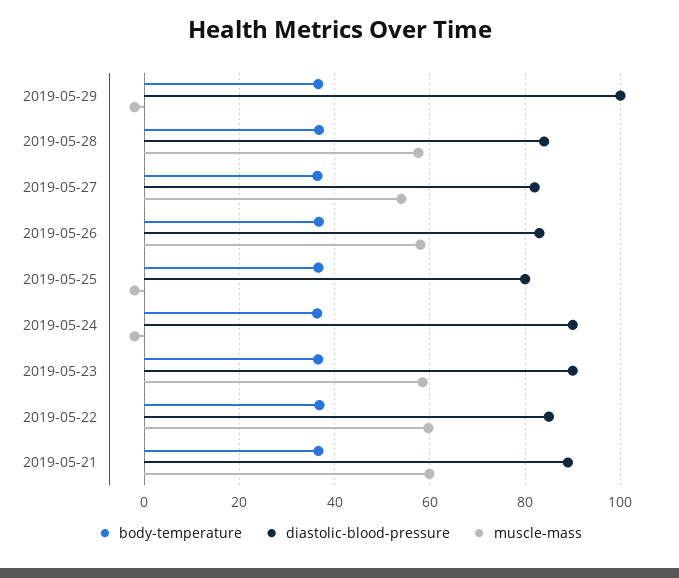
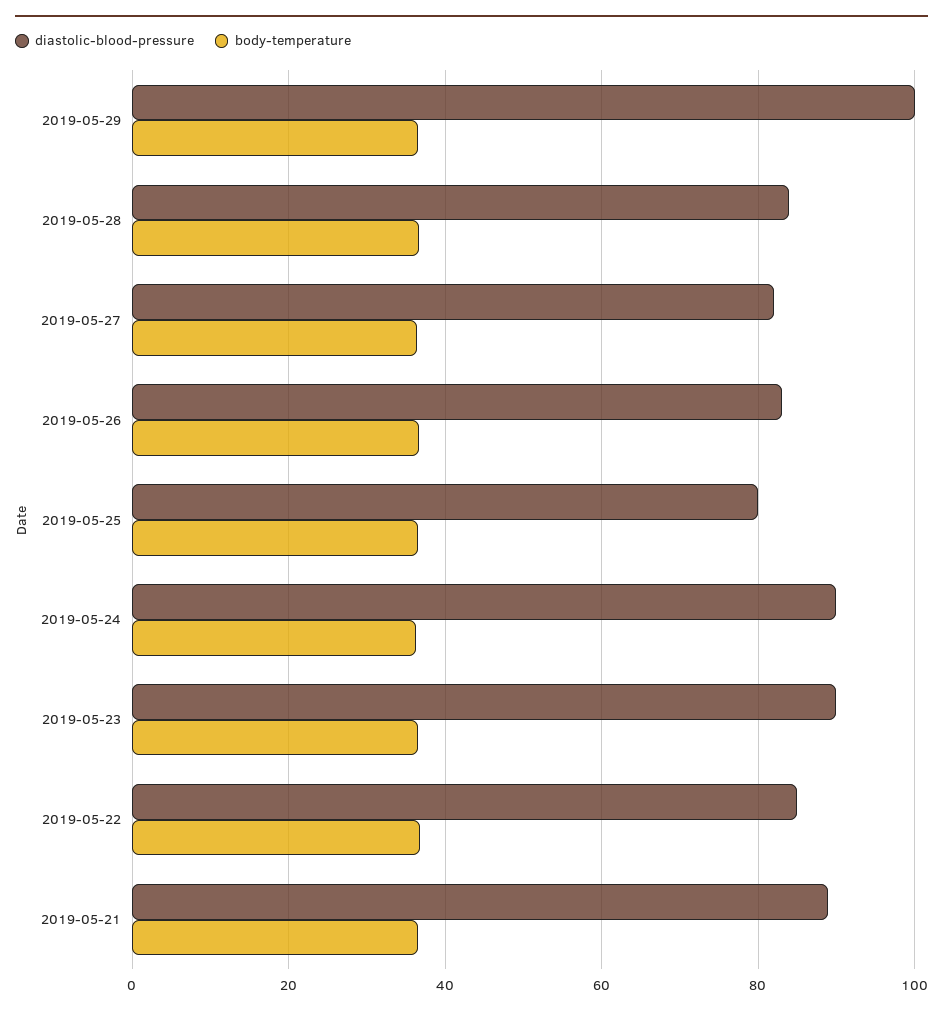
  {
    "body-temperature": {
      "2019-05-29": 36,
      "2019-05-28": 36,
      "2019-05-27": 36,
      "2019-05-26": 36,
      "2019-05-25": 36,
      "2019-05-24": 36,
      "2019-05-23": 36,
      "2019-05-22": 36,
      "2019-05-21": 36
    },
    "diastolic-blood-pressure": {
      "2019-05-29": 100,
      "2019-05-28": 84,
      "2019-05-27": 82,
      "2019-05-26": 84,
      "2019-05-25": 80,
      "2019-05-24": 90,
      "2019-05-23": 90,
      "2019-05-22": 86,
      "2019-05-21": 90
-   },
+   }
-   "muscle-mass": {
-     "2019-05-29": -2,
-     "2019-05-28": 58,
-     "2019-05-27": 54,
-     "2019-05-26": 58,
-     "2019-05-25": -2,
-     "2019-05-24": -2,
-     "2019-05-23": 58,
-     "2019-05-22": 60,
-     "2019-05-21": 60
-   }
  }

